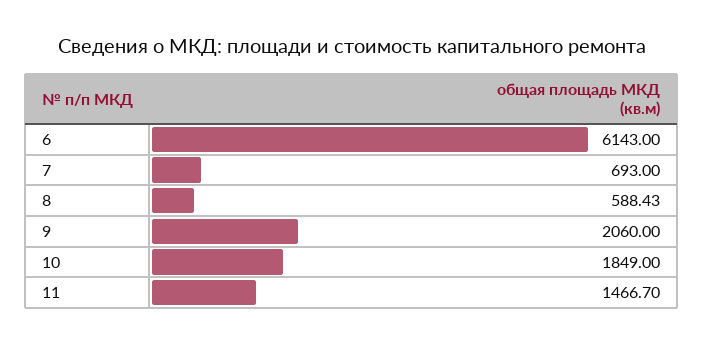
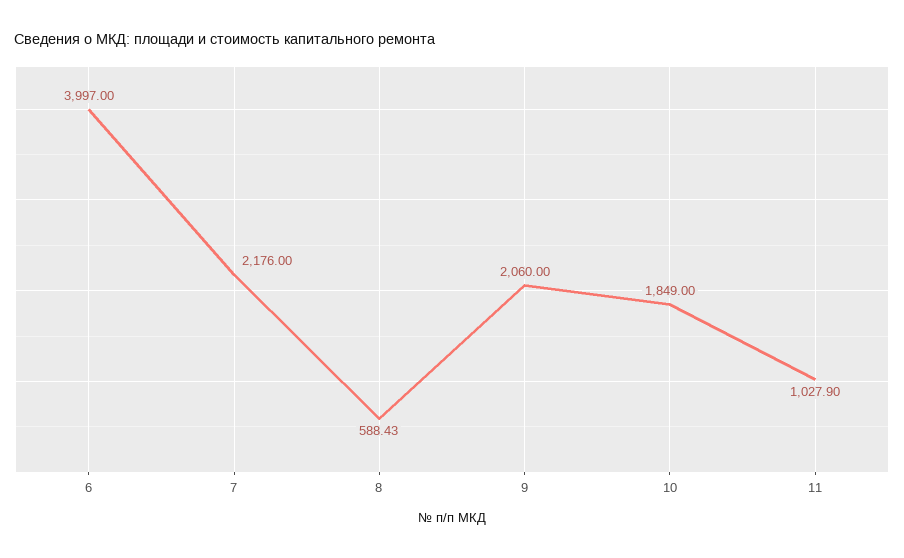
  {
-   "6": 6143,
+   "6": 3997,
-   "7": 693,
+   "7": 2176,
    "8": 588.43,
    "9": 2060,
    "10": 1849,
-   "11": 1466.7
+   "11": 1027.9
  }

